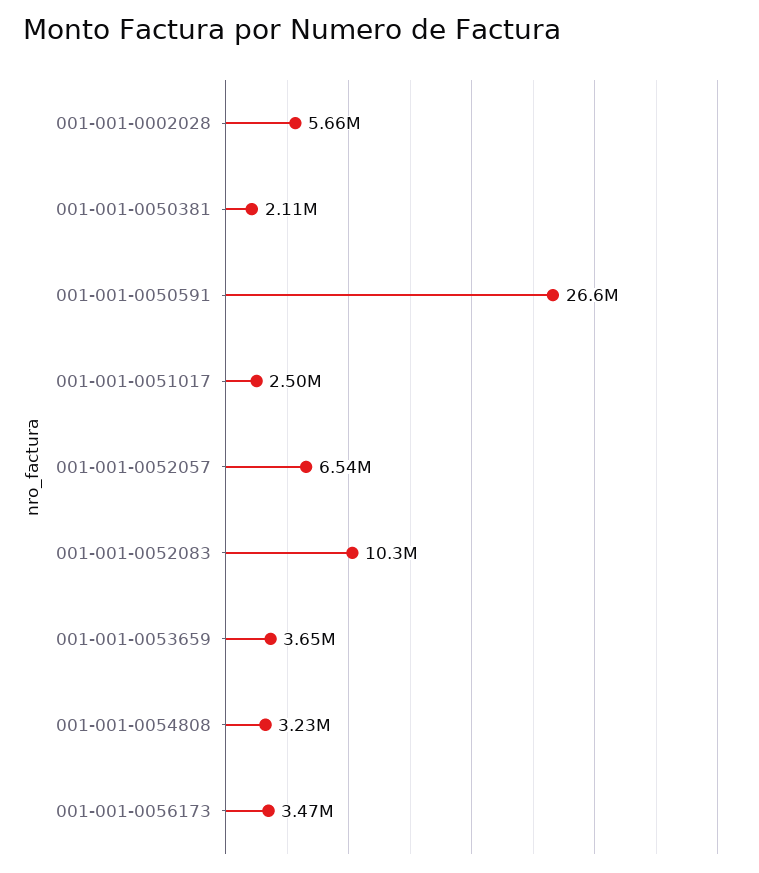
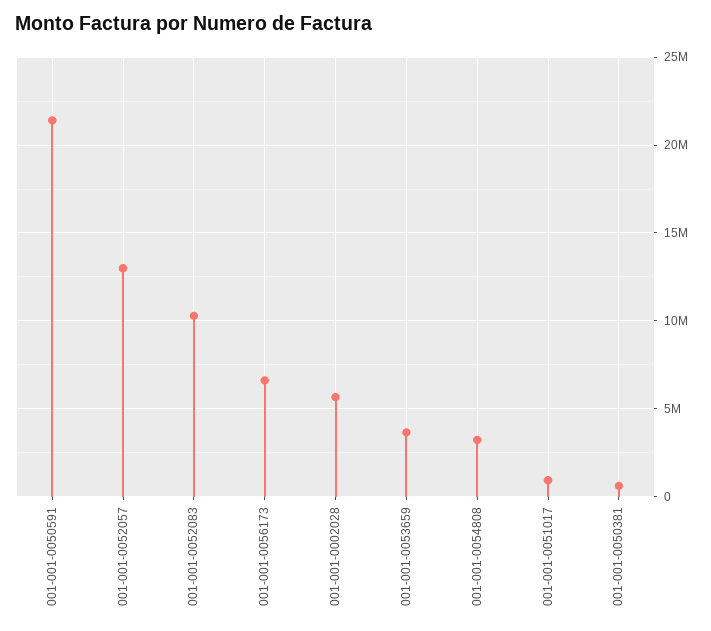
  {
    "001-001-0002028": 5660000,
-   "001-001-0050381": 2110000,
+   "001-001-0050381": 500000,
-   "001-001-0050591": 26600000,
+   "001-001-0050591": 21500000,
-   "001-001-0051017": 2500000,
+   "001-001-0051017": 1000000,
-   "001-001-0052057": 6540000,
+   "001-001-0052057": 13000000,
    "001-001-0052083": 10300000,
    "001-001-0053659": 3650000,
    "001-001-0054808": 3230000,
-   "001-001-0056173": 3470000
+   "001-001-0056173": 6500000
  }

